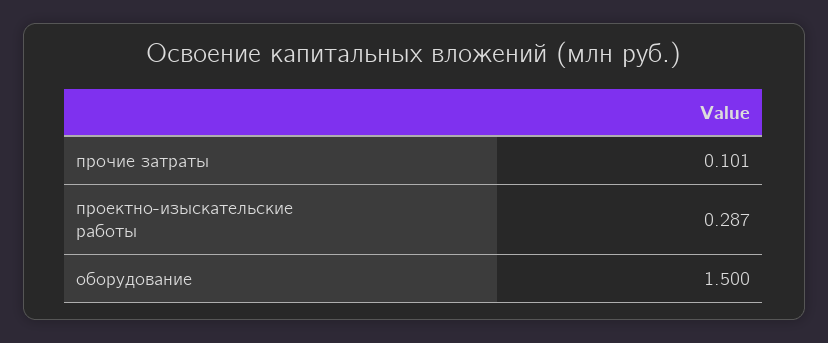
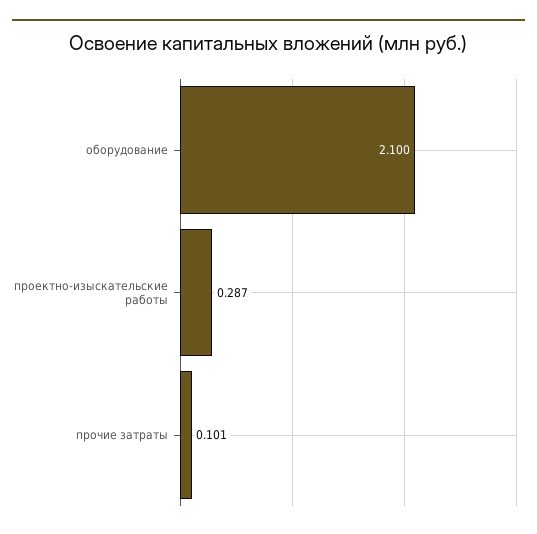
  {
    "прочие затраты": 0.101,
    "проектно-изыскательские работы": 0.287,
-   "оборудование": 1.5
+   "оборудование": 2.1
  }

